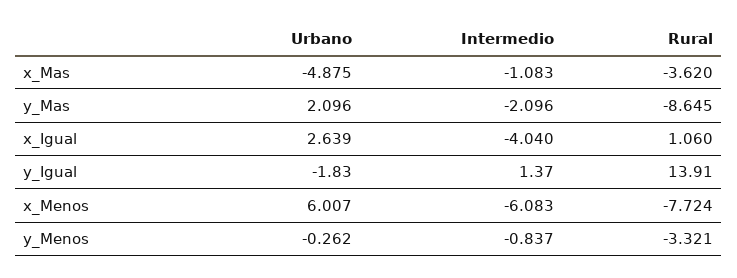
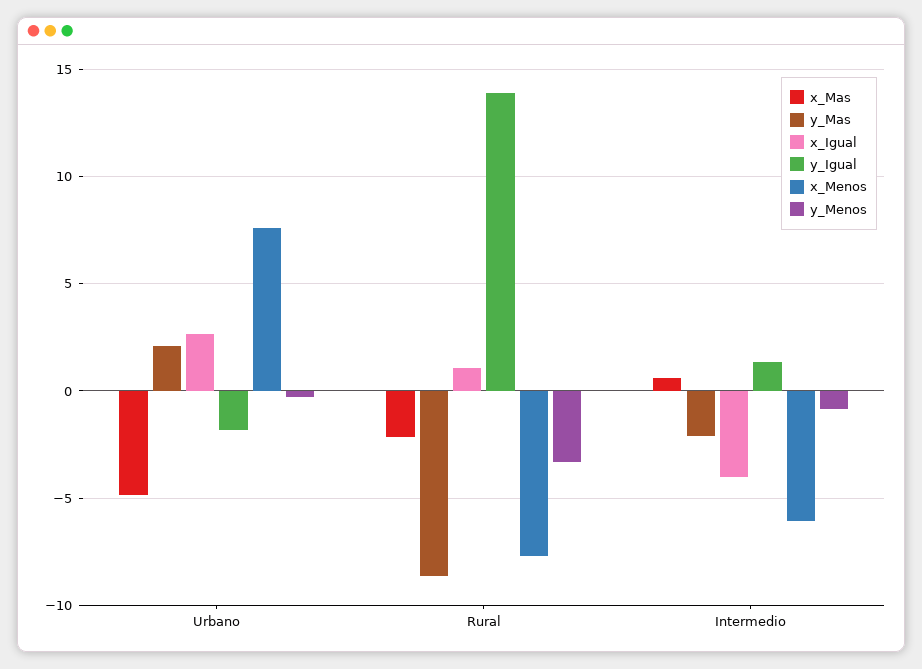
  {
    "x_Mas": {
      "Urbano": -4.875,
-     "Intermedio": -1.083,
+     "Intermedio": 0.5,
-     "Rural": -3.62
+     "Rural": -2
    },
    "y_Mas": {
      "Urbano": 2.096,
      "Intermedio": -2.096,
      "Rural": -8.645
    },
    "x_Igual": {
      "Urbano": 2.639,
      "Intermedio": -4.04,
      "Rural": 1.06
    },
    "y_Igual": {
      "Urbano": -1.83,
      "Intermedio": 1.37,
      "Rural": 13.91
    },
    "x_Menos": {
-     "Urbano": 6.007,
+     "Urbano": 7.5,
      "Intermedio": -6.083,
      "Rural": -7.724
    },
    "y_Menos": {
      "Urbano": -0.262,
      "Intermedio": -0.837,
      "Rural": -3.321
    }
  }

